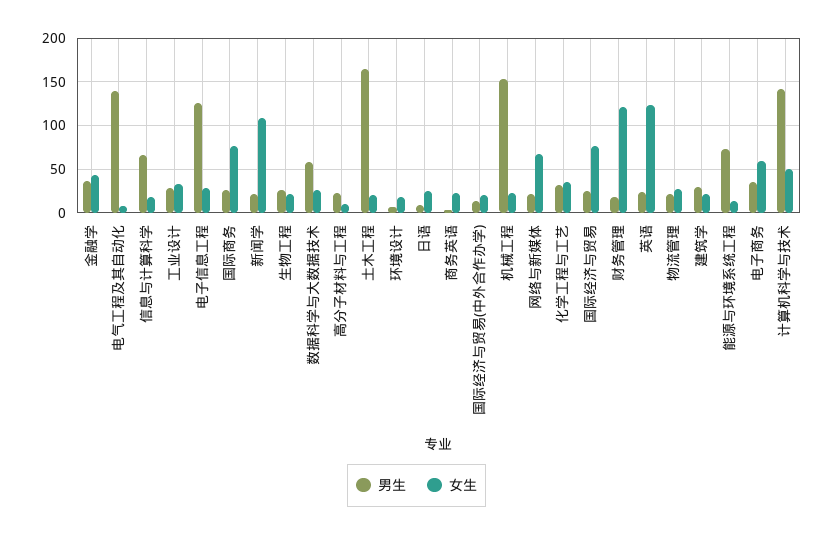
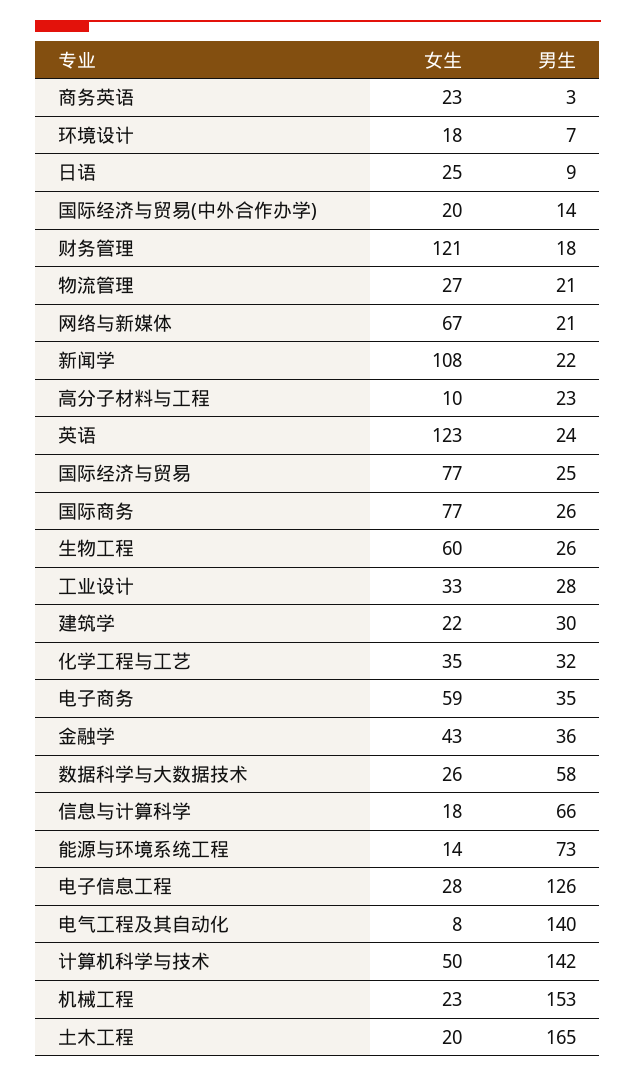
  {
    "男生": {
      "金融学": 36,
      "电气工程及其自动化": 140,
      "信息与计算科学": 66,
      "工业设计": 28,
      "电子信息工程": 126,
      "国际商务": 26,
      "新闻学": 22,
      "生物工程": 26,
      "数据科学与大数据技术": 58,
      "高分子材料与工程": 23,
      "土木工程": 165,
      "环境设计": 7,
      "日语": 9,
      "商务英语": 3,
      "国际经济与贸易(中外合作办学)": 14,
      "机械工程": 153,
      "网络与新媒体": 21,
      "化学工程与工艺": 32,
      "国际经济与贸易": 25,
      "财务管理": 18,
      "英语": 24,
      "物流管理": 21,
      "建筑学": 30,
      "能源与环境系统工程": 73,
      "电子商务": 35,
      "计算机科学与技术": 142
    },
    "女生": {
      "金融学": 43,
      "电气工程及其自动化": 8,
      "信息与计算科学": 18,
      "工业设计": 33,
      "电子信息工程": 28,
      "国际商务": 77,
      "新闻学": 108,
-     "生物工程": 20,
+     "生物工程": 60,
      "数据科学与大数据技术": 26,
      "高分子材料与工程": 10,
      "土木工程": 20,
      "环境设计": 18,
      "日语": 25,
      "商务英语": 23,
      "国际经济与贸易(中外合作办学)": 20,
      "机械工程": 23,
      "网络与新媒体": 67,
      "化学工程与工艺": 35,
      "国际经济与贸易": 77,
      "财务管理": 121,
      "英语": 123,
      "物流管理": 27,
      "建筑学": 22,
      "能源与环境系统工程": 14,
      "电子商务": 59,
      "计算机科学与技术": 50
    }
  }

